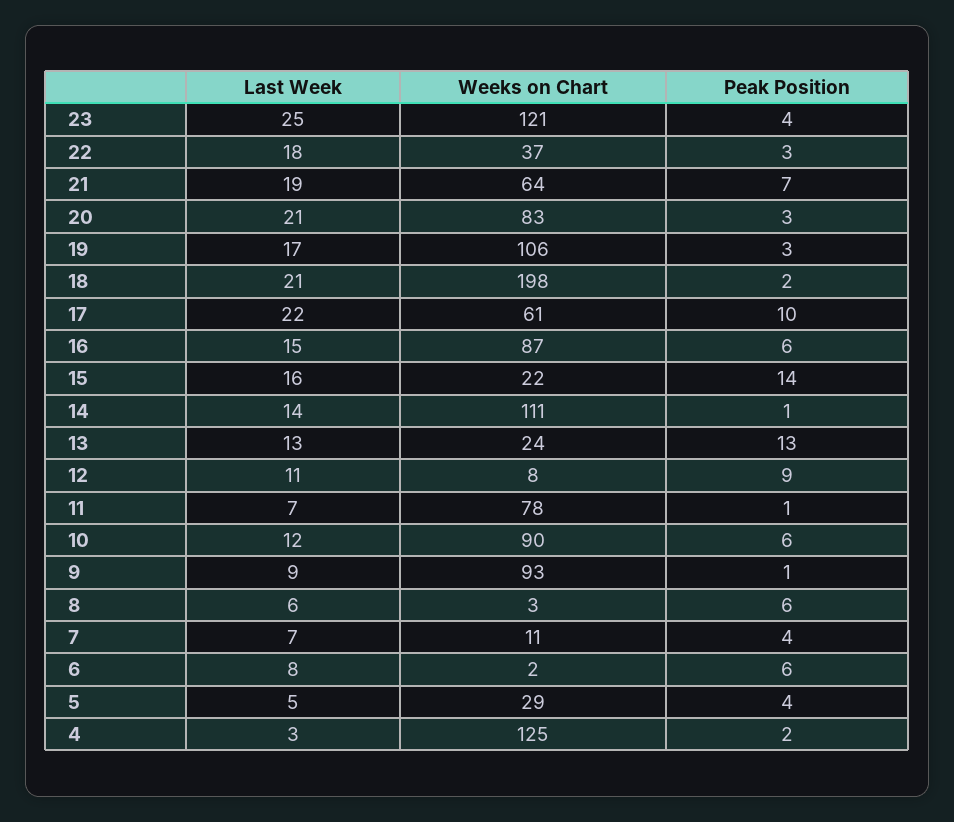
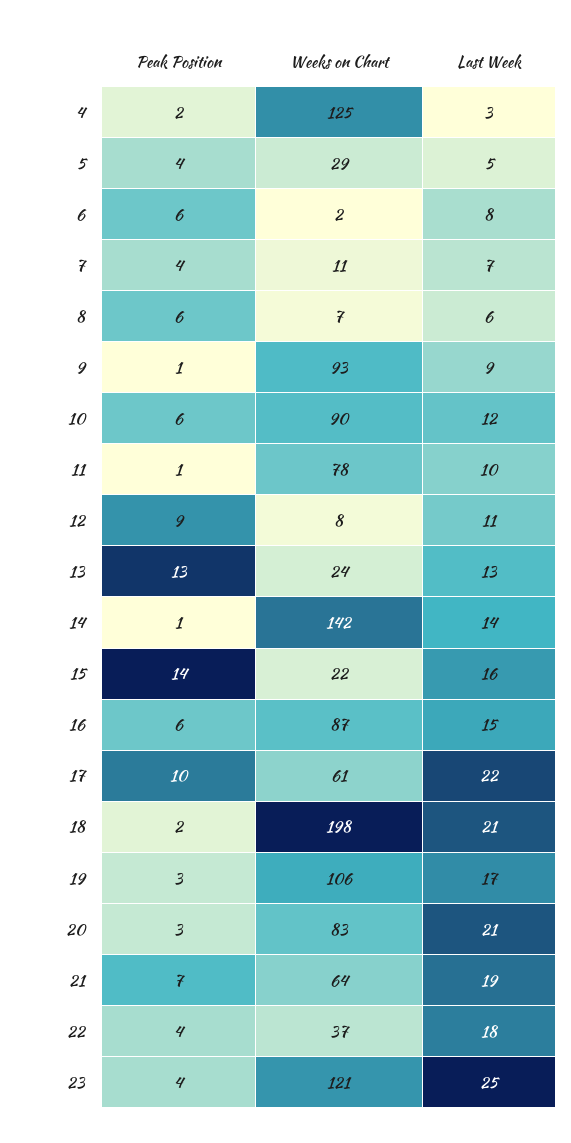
  {
    "Last Week": {
      "23": 25,
      "22": 18,
      "21": 19,
      "20": 21,
      "19": 17,
      "18": 21,
      "17": 22,
      "16": 15,
      "15": 16,
      "14": 14,
      "13": 13,
      "12": 11,
-     "11": 7,
+     "11": 10,
      "10": 12,
      "9": 9,
      "8": 6,
      "7": 7,
      "6": 8,
      "5": 5,
      "4": 3
    },
    "Weeks on Chart": {
      "23": 121,
      "22": 37,
      "21": 64,
      "20": 83,
      "19": 106,
      "18": 198,
      "17": 61,
      "16": 87,
      "15": 22,
-     "14": 111,
+     "14": 142,
      "13": 24,
      "12": 8,
      "11": 78,
      "10": 90,
      "9": 93,
-     "8": 3,
+     "8": 7,
      "7": 11,
      "6": 2,
      "5": 29,
      "4": 125
    },
    "Peak Position": {
      "23": 4,
-     "22": 3,
+     "22": 4,
      "21": 7,
      "20": 3,
      "19": 3,
      "18": 2,
      "17": 10,
      "16": 6,
      "15": 14,
      "14": 1,
      "13": 13,
      "12": 9,
      "11": 1,
      "10": 6,
      "9": 1,
      "8": 6,
      "7": 4,
      "6": 6,
      "5": 4,
      "4": 2
    }
  }

